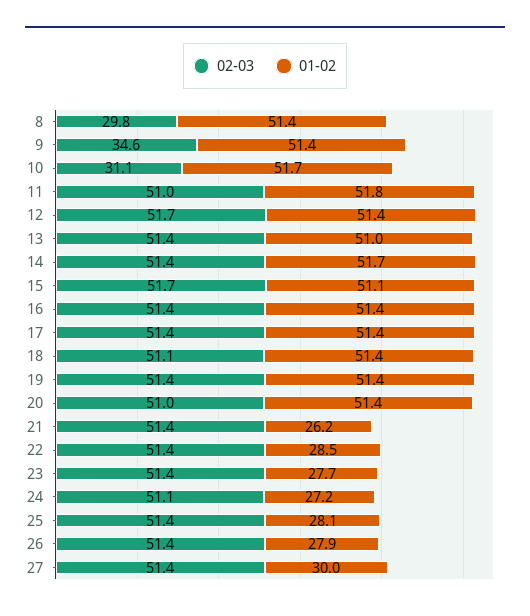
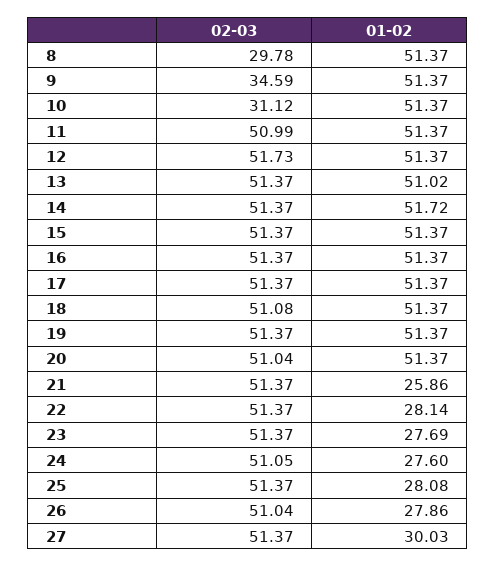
  {
    "02-03": {
      "8": 29.78,
      "9": 34.59,
      "10": 31.12,
      "11": 50.99,
      "12": 51.73,
      "13": 51.37,
      "14": 51.37,
-     "15": 51.7,
+     "15": 51.37,
      "16": 51.37,
      "17": 51.37,
      "18": 51.08,
      "19": 51.37,
      "20": 51.04,
      "21": 51.37,
      "22": 51.37,
      "23": 51.37,
      "24": 51.05,
      "25": 51.37,
-     "26": 51.4,
+     "26": 51.04,
      "27": 51.37
    },
    "01-02": {
      "8": 51.37,
      "9": 51.37,
-     "10": 51.7,
+     "10": 51.37,
-     "11": 51.8,
+     "11": 51.37,
      "12": 51.37,
      "13": 51.02,
      "14": 51.72,
-     "15": 51.1,
+     "15": 51.37,
      "16": 51.37,
      "17": 51.37,
      "18": 51.37,
      "19": 51.37,
      "20": 51.37,
-     "21": 26.2,
+     "21": 25.86,
-     "22": 28.5,
+     "22": 28.14,
      "23": 27.69,
-     "24": 27.2,
+     "24": 27.6,
      "25": 28.08,
      "26": 27.86,
      "27": 30.03
    }
  }

